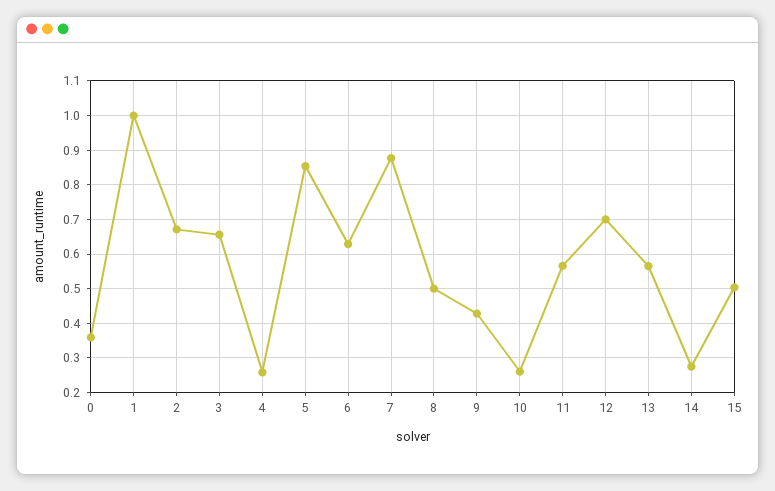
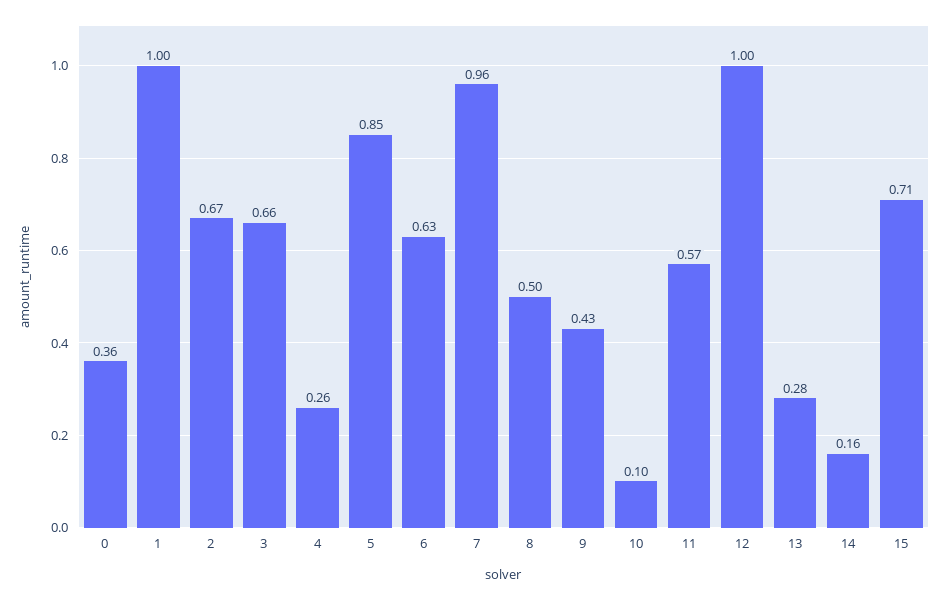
  {
    "0": 0.36,
    "1": 1,
    "2": 0.67,
    "3": 0.66,
    "4": 0.26,
    "5": 0.85,
    "6": 0.63,
-   "7": 0.88,
+   "7": 0.96,
    "8": 0.5,
    "9": 0.43,
-   "10": 0.26,
+   "10": 0.1,
    "11": 0.57,
-   "12": 0.7,
+   "12": 1,
-   "13": 0.56,
+   "13": 0.28,
-   "14": 0.28,
+   "14": 0.16,
-   "15": 0.5
+   "15": 0.71
  }

